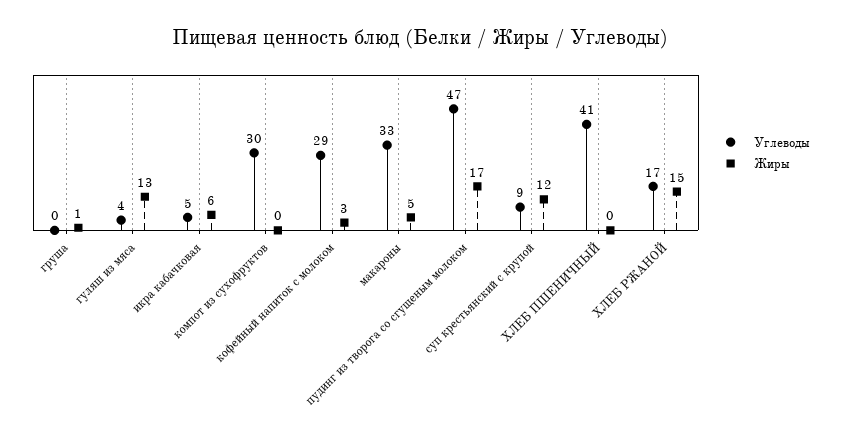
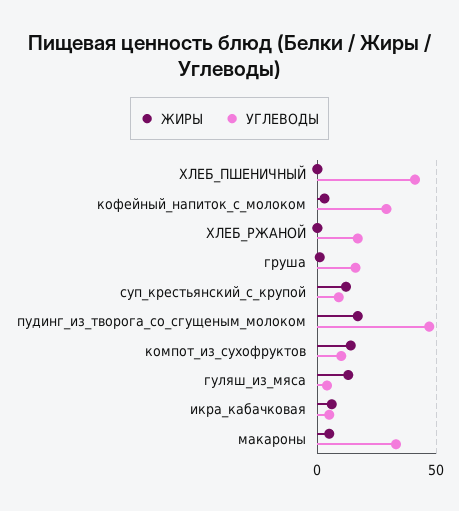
  {
    "Углеводы": {
-     "груша": 0,
+     "груша": 15,
      "гуляш из мяса": 4,
      "икра кабачковая": 5,
-     "компот из сухофруктов": 30,
+     "компот из сухофруктов": 10,
      "кофейный напиток с молоком": 29,
      "макароны": 33,
      "пудинг из творога со сгущеным молоком": 47,
      "суп крестьянский с крупой": 9,
      "ХЛЕБ ПШЕНИЧНЫЙ": 41,
      "ХЛЕБ РЖАНОЙ": 17
    },
    "Жиры": {
      "груша": 1,
      "гуляш из мяса": 13,
      "икра кабачковая": 6,
-     "компот из сухофруктов": 0,
+     "компот из сухофруктов": 15,
      "кофейный напиток с молоком": 3,
      "макароны": 5,
      "пудинг из творога со сгущеным молоком": 17,
      "суп крестьянский с крупой": 12,
      "ХЛЕБ ПШЕНИЧНЫЙ": 0,
-     "ХЛЕБ РЖАНОЙ": 15
+     "ХЛЕБ РЖАНОЙ": 0
    }
  }

